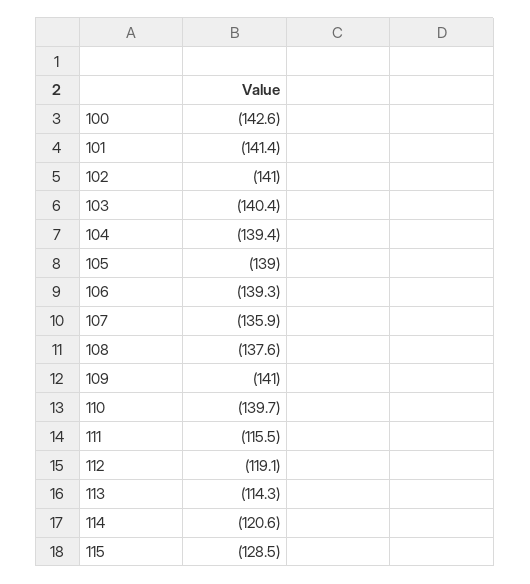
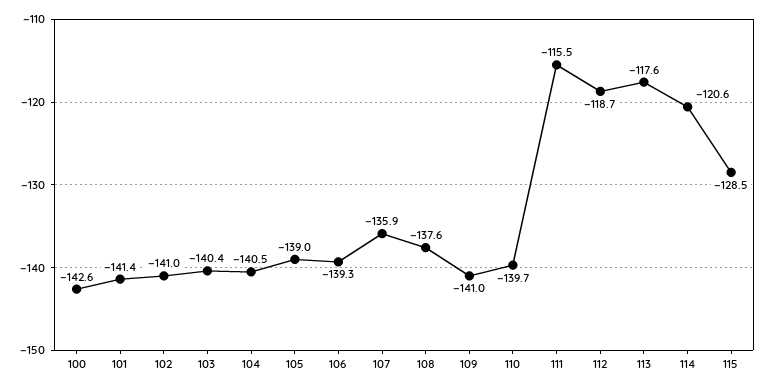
  {
    "100": -142.6,
    "101": -141.4,
    "102": -141,
    "103": -140.4,
-   "104": -139.4,
+   "104": -140.5,
    "105": -139,
    "106": -139.3,
    "107": -135.9,
    "108": -137.6,
    "109": -141,
    "110": -139.7,
    "111": -115.5,
-   "112": -119.1,
+   "112": -118.7,
-   "113": -114.3,
+   "113": -117.6,
    "114": -120.6,
    "115": -128.5
  }

